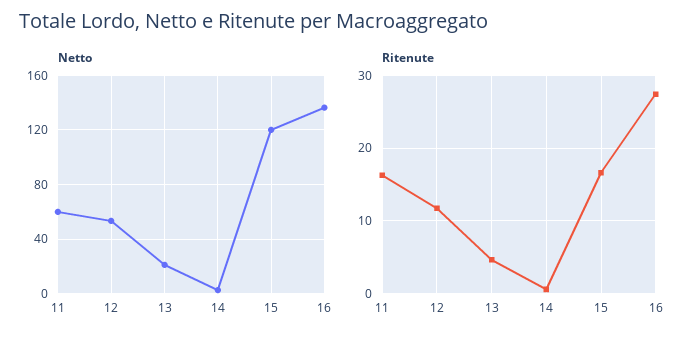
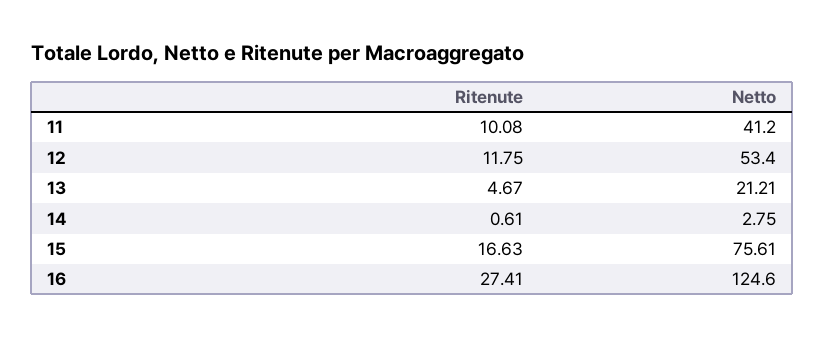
  {
    "Netto": {
-     "11": 60,
+     "11": 41.2,
      "12": 53.4,
      "13": 21.21,
      "14": 2.75,
-     "15": 120,
+     "15": 75.61,
-     "16": 135
+     "16": 124.6
    },
    "Ritenute": {
-     "11": 16,
+     "11": 10.08,
      "12": 11.75,
      "13": 4.67,
      "14": 0.61,
      "15": 16.63,
      "16": 27.41
    }
  }

